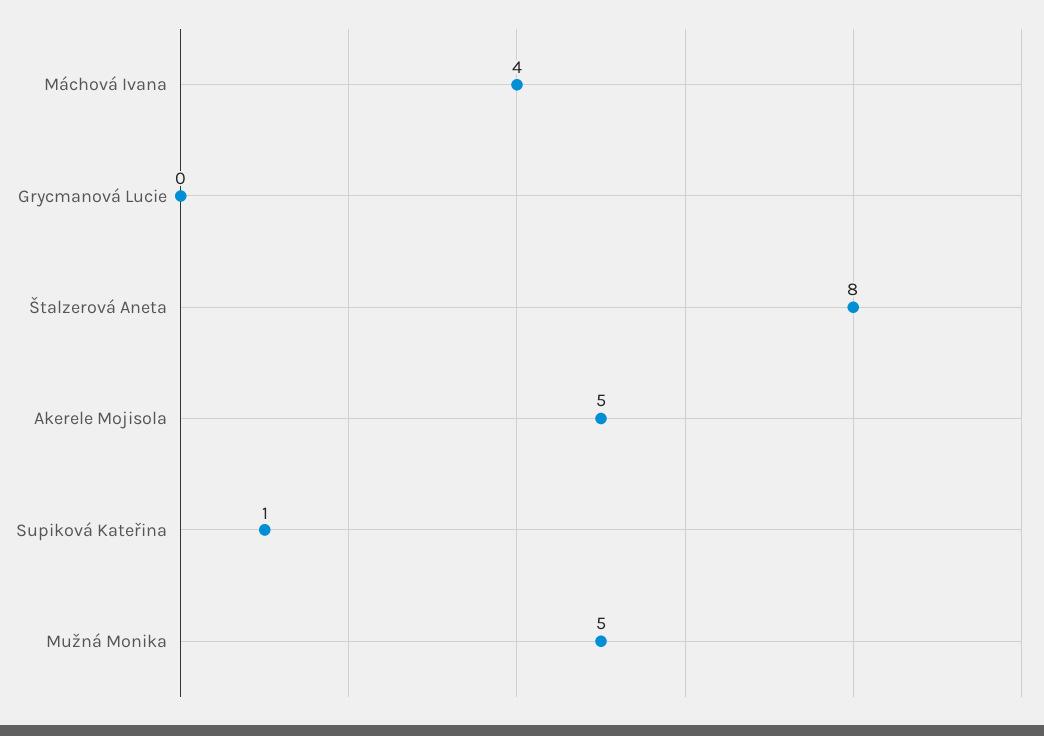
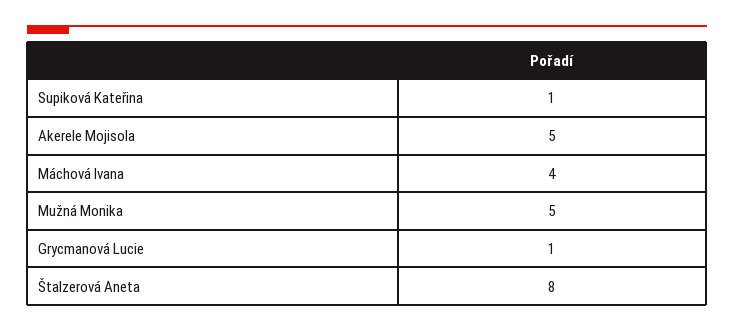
  {
    "Máchová Ivana": 4,
-   "Grycmanová Lucie": 0,
+   "Grycmanová Lucie": 1,
    "Štalzerová Aneta": 8,
    "Akerele Mojisola": 5,
    "Supiková Kateřina": 1,
    "Mužná Monika": 5
  }

